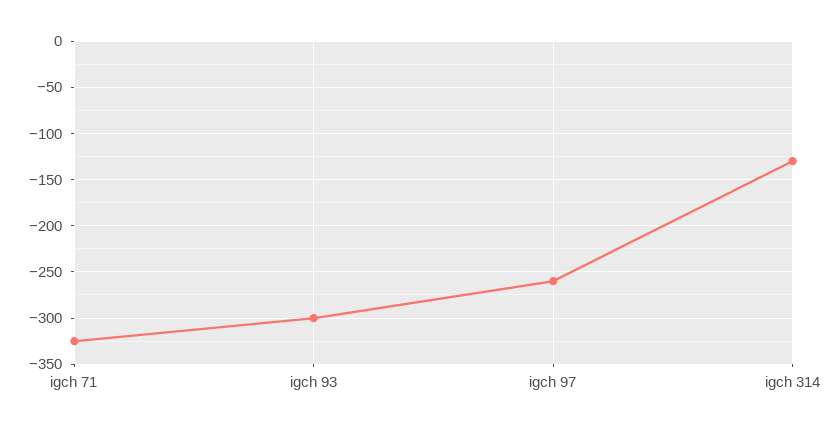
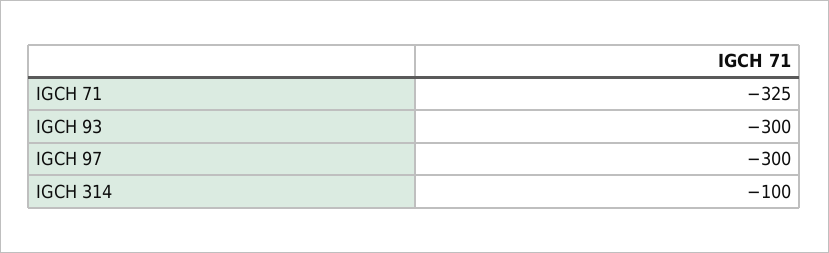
  {
    "igch 71": -325,
    "igch 93": -300,
-   "igch 97": -260,
+   "igch 97": -300,
-   "igch 314": -130
+   "igch 314": -100
  }

